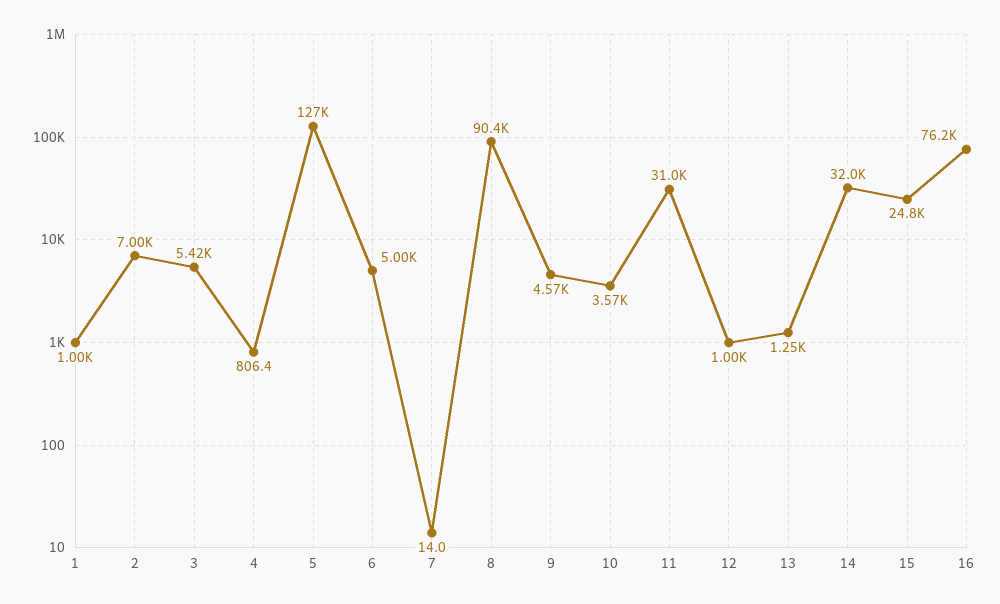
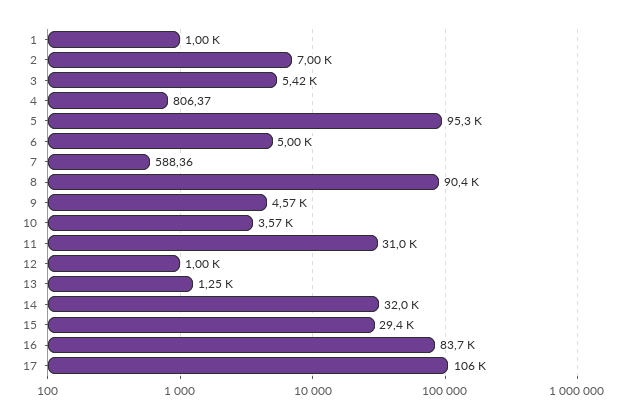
  {
    "1": 1000,
    "2": 7000,
    "3": 5420,
    "4": 806.37,
-   "5": 127000,
+   "5": 95300,
    "6": 5000,
-   "7": 14,
+   "7": 588.36,
    "8": 90400,
    "9": 4570,
    "10": 3570,
    "11": 31000,
    "12": 1000,
    "13": 1250,
    "14": 32000,
-   "15": 24800,
+   "15": 29400,
-   "16": 76200
+   "16": 83700,
+   "17": 106000
  }

